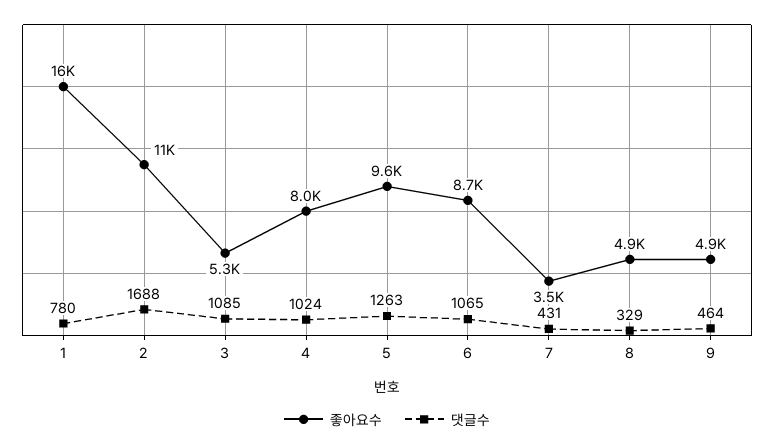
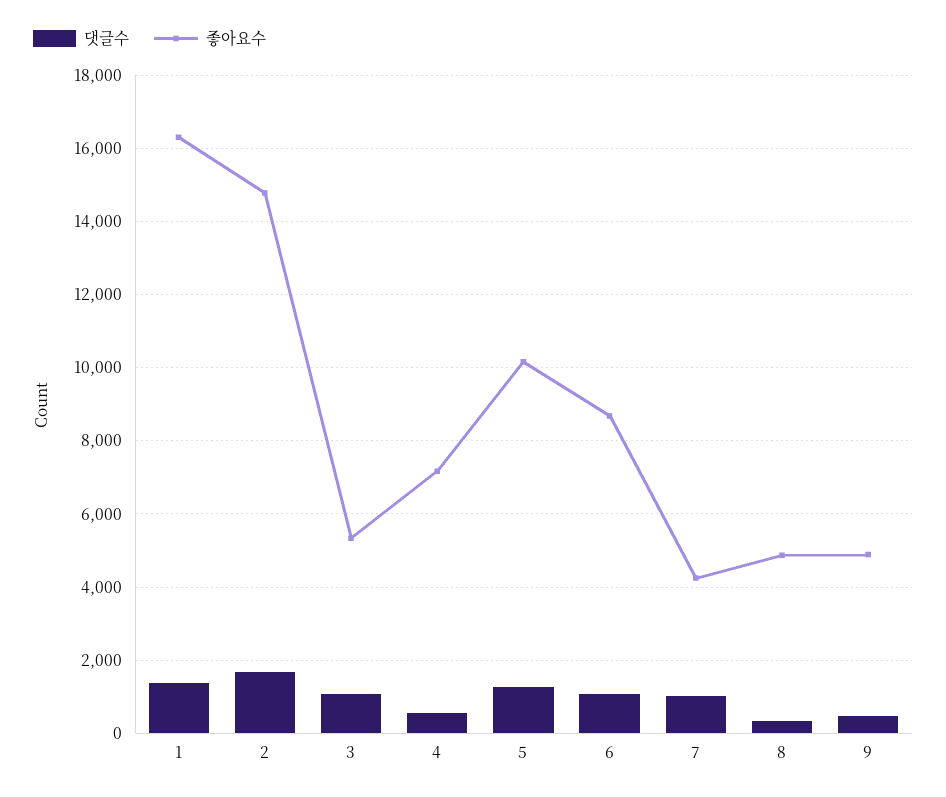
  {
    "좋아요수": {
      "1": 16000,
-     "2": 11000,
+     "2": 14800,
      "3": 5300,
-     "4": 8000,
+     "4": 7200,
-     "5": 9600,
+     "5": 10200,
      "6": 8700,
-     "7": 3500,
+     "7": 4200,
      "8": 4900,
      "9": 4900
    },
    "댓글수": {
-     "1": 780,
+     "1": 1400,
      "2": 1688,
      "3": 1085,
-     "4": 1024,
+     "4": 600,
      "5": 1263,
      "6": 1065,
-     "7": 431,
+     "7": 1000,
      "8": 329,
      "9": 464
    }
  }

